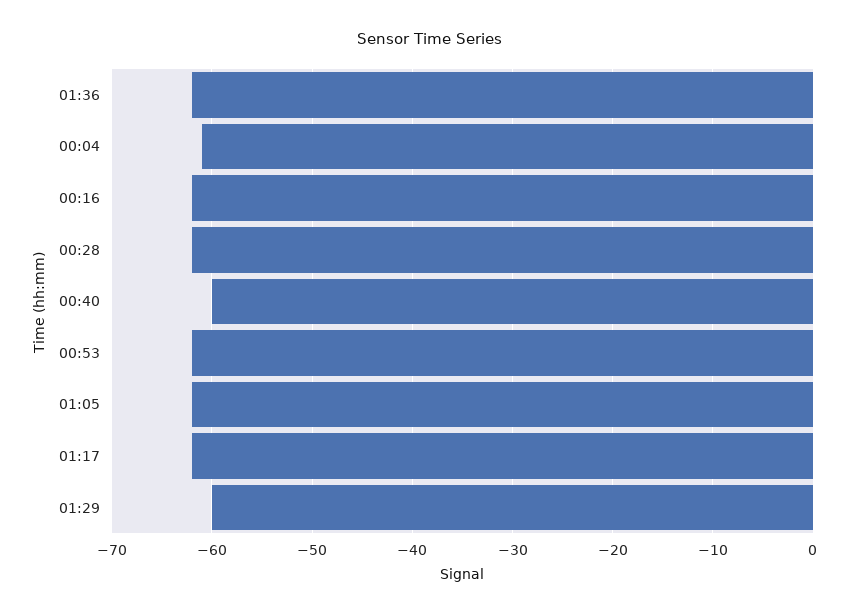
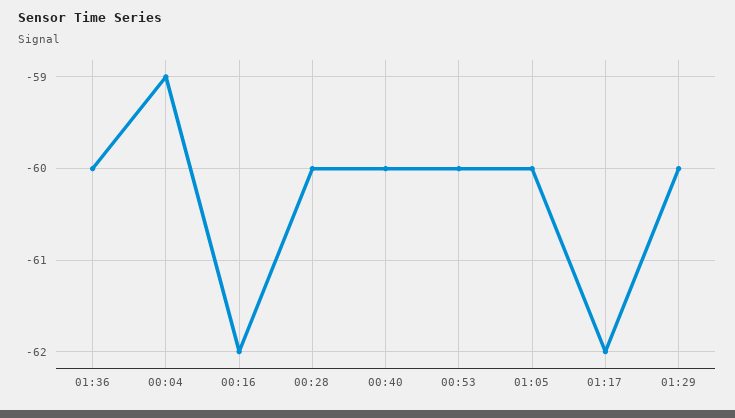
  {
-   "01:36": -62,
+   "01:36": -60,
-   "00:04": -61,
+   "00:04": -59,
    "00:16": -62,
-   "00:28": -62,
+   "00:28": -60,
    "00:40": -60,
-   "00:53": -62,
+   "00:53": -60,
-   "01:05": -62,
+   "01:05": -60,
    "01:17": -62,
    "01:29": -60
  }

